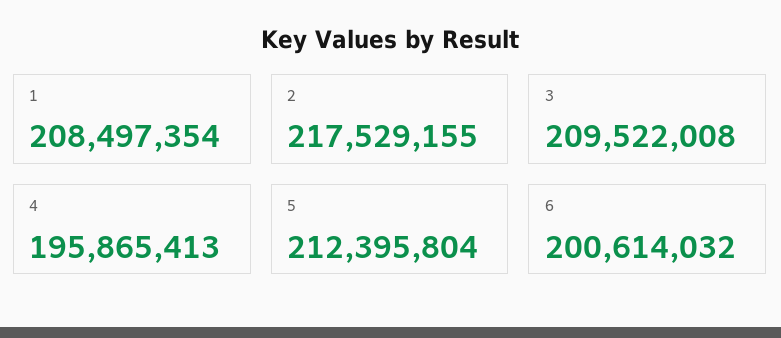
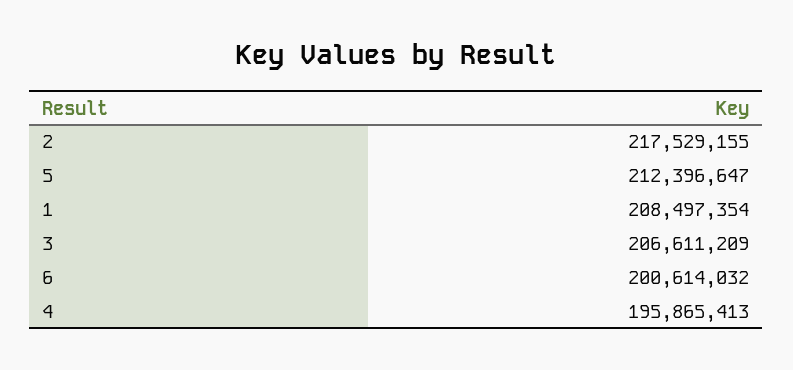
  {
    "1": 208497354,
    "2": 217529155,
-   "3": 209522008,
+   "3": 206611209,
    "4": 195865413,
-   "5": 212395804,
+   "5": 212396647,
    "6": 200614032
  }

